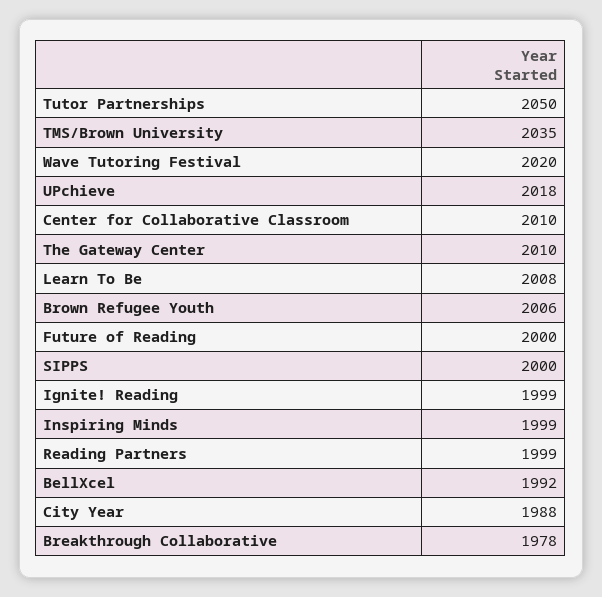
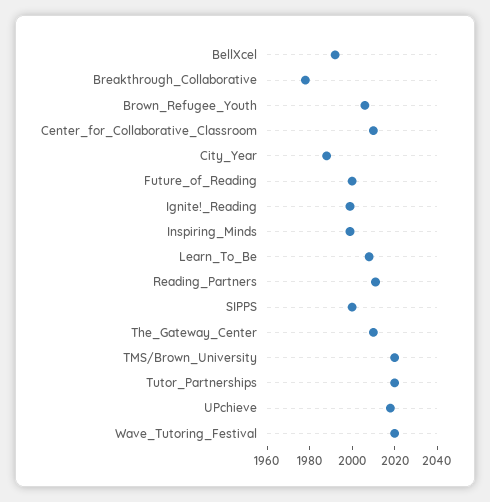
  {
-   "Tutor Partnerships": 2050,
+   "Tutor Partnerships": 2020,
-   "TMS/Brown University": 2035,
+   "TMS/Brown University": 2020,
    "Wave Tutoring Festival": 2020,
    "UPchieve": 2018,
    "Center for Collaborative Classroom": 2010,
    "The Gateway Center": 2010,
    "Learn To Be": 2008,
    "Brown Refugee Youth": 2006,
    "Future of Reading": 2000,
    "SIPPS": 2000,
    "Ignite! Reading": 1999,
    "Inspiring Minds": 1999,
-   "Reading Partners": 1999,
+   "Reading Partners": 2010,
    "BellXcel": 1992,
    "City Year": 1988,
    "Breakthrough Collaborative": 1978
  }

